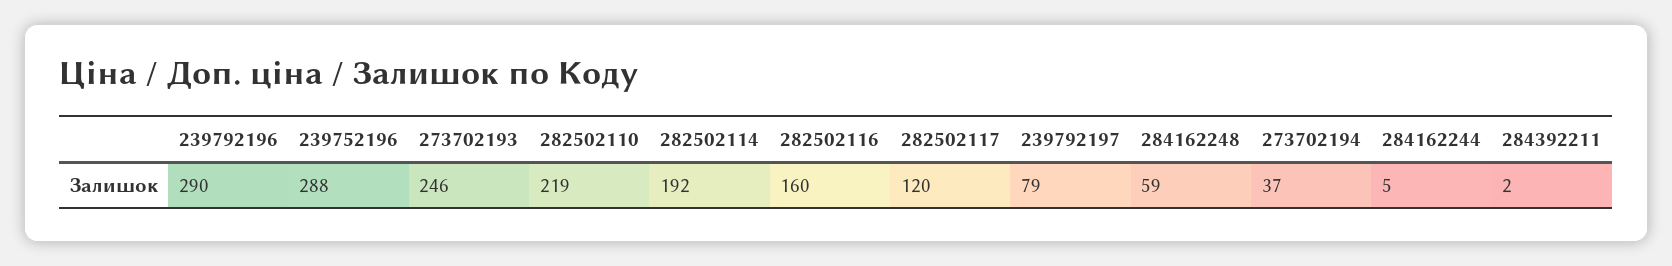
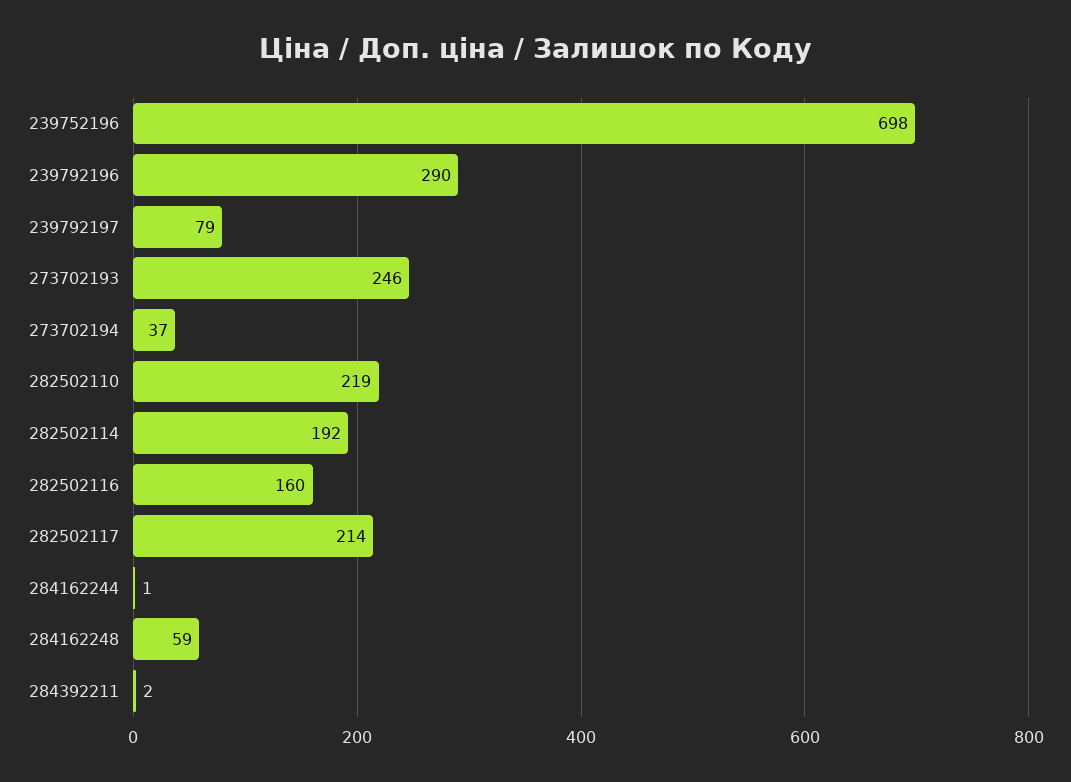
  {
    "239792196": 290,
-   "239752196": 288,
+   "239752196": 698,
    "273702193": 246,
    "282502110": 219,
    "282502114": 192,
    "282502116": 160,
-   "282502117": 120,
+   "282502117": 214,
    "239792197": 79,
    "284162248": 59,
    "273702194": 37,
-   "284162244": 5,
+   "284162244": 1,
    "284392211": 2
  }

